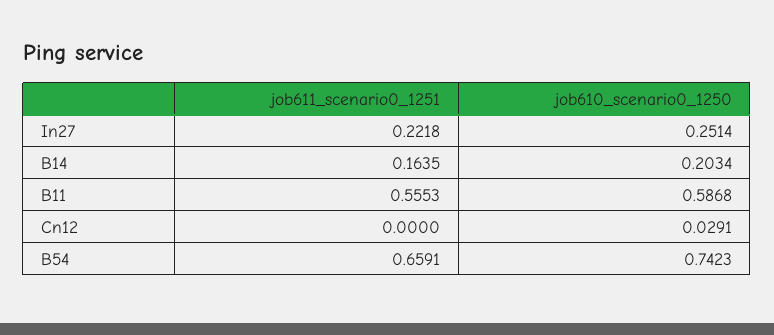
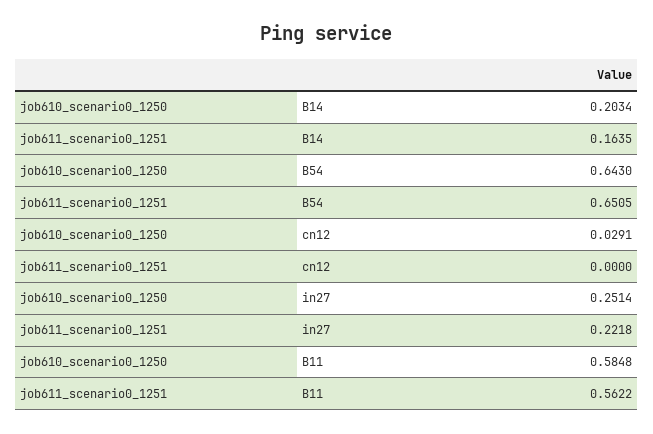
  {
    "job611_scenario0_1251": {
      "In27": 0.2218,
      "B14": 0.1635,
-     "B11": 0.5553,
+     "B11": 0.5622,
      "Cn12": 0,
-     "B54": 0.6591
+     "B54": 0.6505
    },
    "job610_scenario0_1250": {
      "In27": 0.2514,
      "B14": 0.2034,
-     "B11": 0.5868,
+     "B11": 0.5848,
      "Cn12": 0.0291,
-     "B54": 0.7423
+     "B54": 0.643
    }
  }

